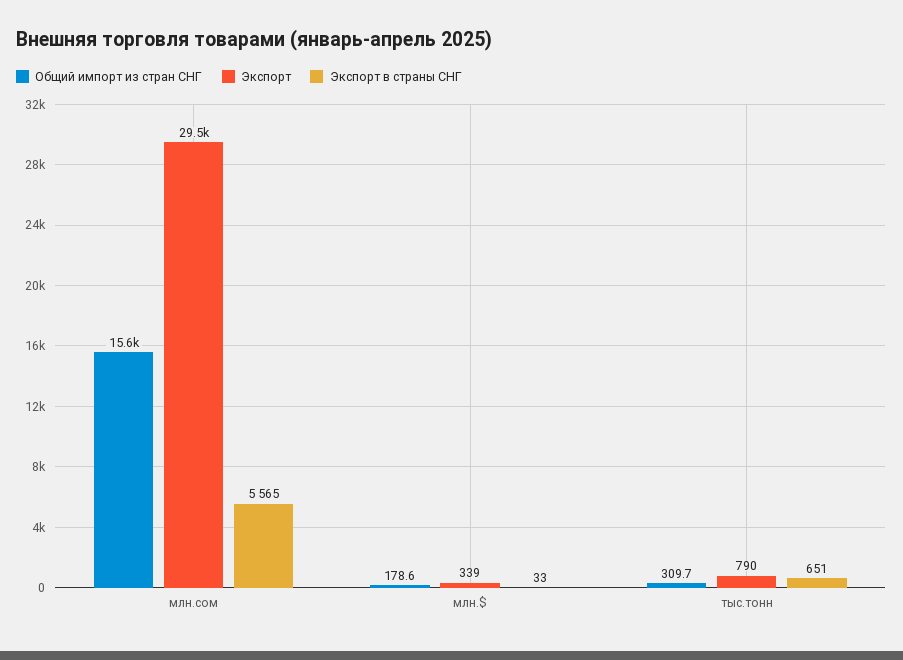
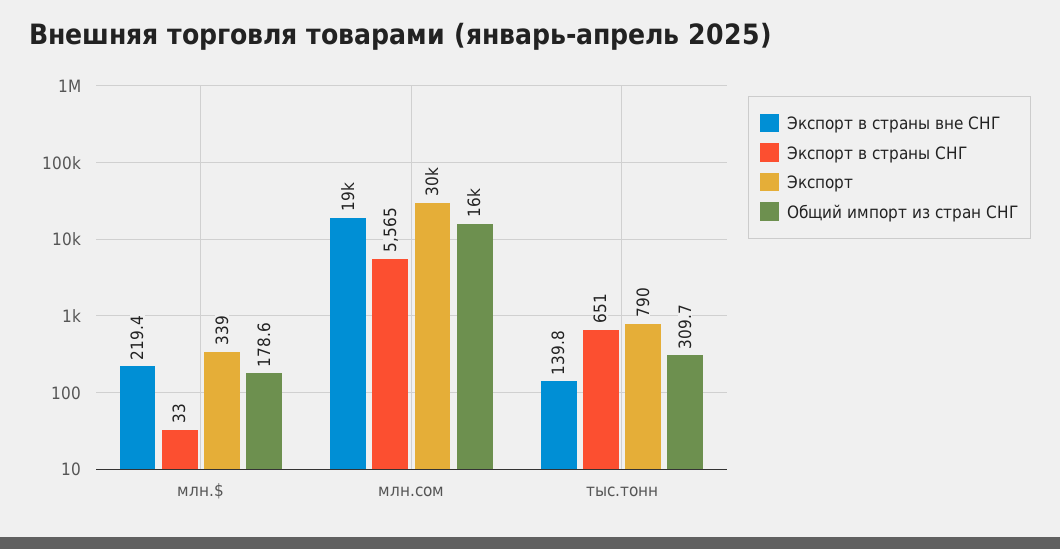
  {
    "Общий импорт из стран СНГ": {
      "млн.сом": 15600,
      "млн.$": 178.6,
      "тыс.тонн": 309.7
    },
    "Экспорт": {
      "млн.сом": 29500,
      "млн.$": 339,
      "тыс.тонн": 790
    },
    "Экспорт в страны СНГ": {
      "млн.сом": 5565,
      "млн.$": 33,
      "тыс.тонн": 651
-   }
+   },
+   "Экспорт в страны вне СНГ": {
+     "млн.$": 219.4,
+     "млн.сом": 19000,
+     "тыс.тонн": 139.8
+   }
  }

